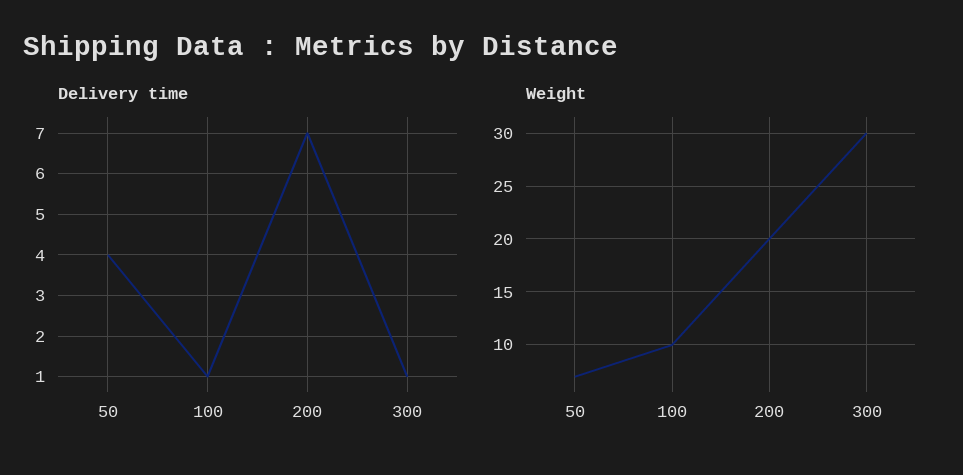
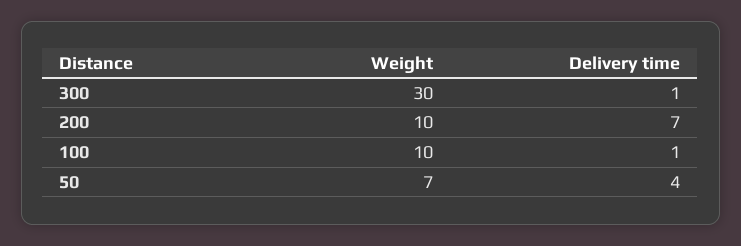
  {
    "Delivery time": {
      "50": 4,
      "100": 1,
      "200": 7,
      "300": 1
    },
    "Weight": {
      "50": 7,
      "100": 10,
-     "200": 20,
+     "200": 10,
      "300": 30
    }
  }

